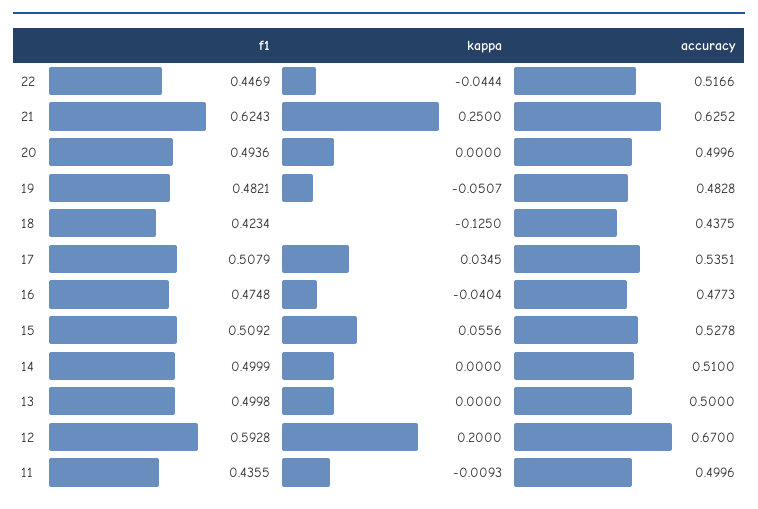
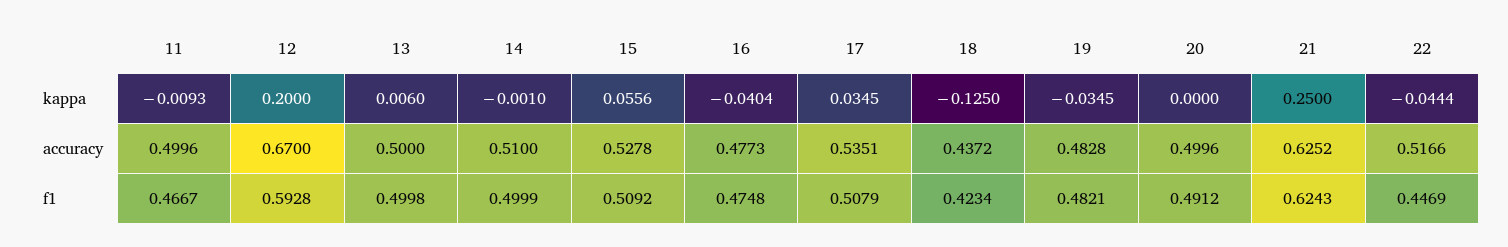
  {
    "f1": {
      "22": 0.4469,
      "21": 0.6243,
-     "20": 0.4936,
+     "20": 0.4912,
      "19": 0.4821,
      "18": 0.4234,
      "17": 0.5079,
      "16": 0.4748,
      "15": 0.5092,
      "14": 0.4999,
      "13": 0.4998,
      "12": 0.5928,
-     "11": 0.4355
+     "11": 0.4667
    },
    "kappa": {
      "22": -0.0444,
      "21": 0.25,
      "20": 0,
-     "19": -0.0507,
+     "19": -0.0345,
      "18": -0.125,
      "17": 0.0345,
      "16": -0.0404,
      "15": 0.0556,
-     "14": 0,
+     "14": -0.001,
-     "13": 0,
+     "13": 0.006,
      "12": 0.2,
      "11": -0.0093
    },
    "accuracy": {
      "22": 0.5166,
      "21": 0.6252,
      "20": 0.4996,
      "19": 0.4828,
-     "18": 0.4375,
+     "18": 0.4372,
      "17": 0.5351,
      "16": 0.4773,
      "15": 0.5278,
      "14": 0.51,
      "13": 0.5,
      "12": 0.67,
      "11": 0.4996
    }
  }

